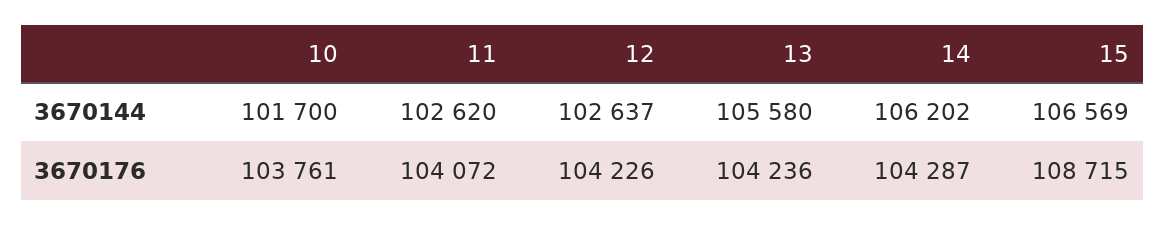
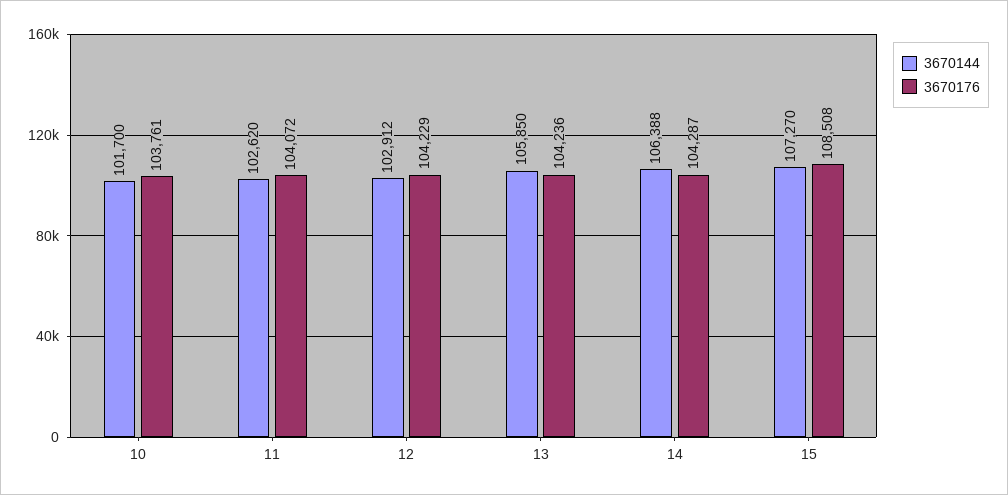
  {
    "3670144": {
      "10": 101700,
      "11": 102620,
-     "12": 102637,
+     "12": 102912,
-     "13": 105580,
+     "13": 105850,
-     "14": 106202,
+     "14": 106388,
-     "15": 106569
+     "15": 107270
    },
    "3670176": {
      "10": 103761,
      "11": 104072,
-     "12": 104226,
+     "12": 104229,
      "13": 104236,
      "14": 104287,
-     "15": 108715
+     "15": 108508
    }
  }

